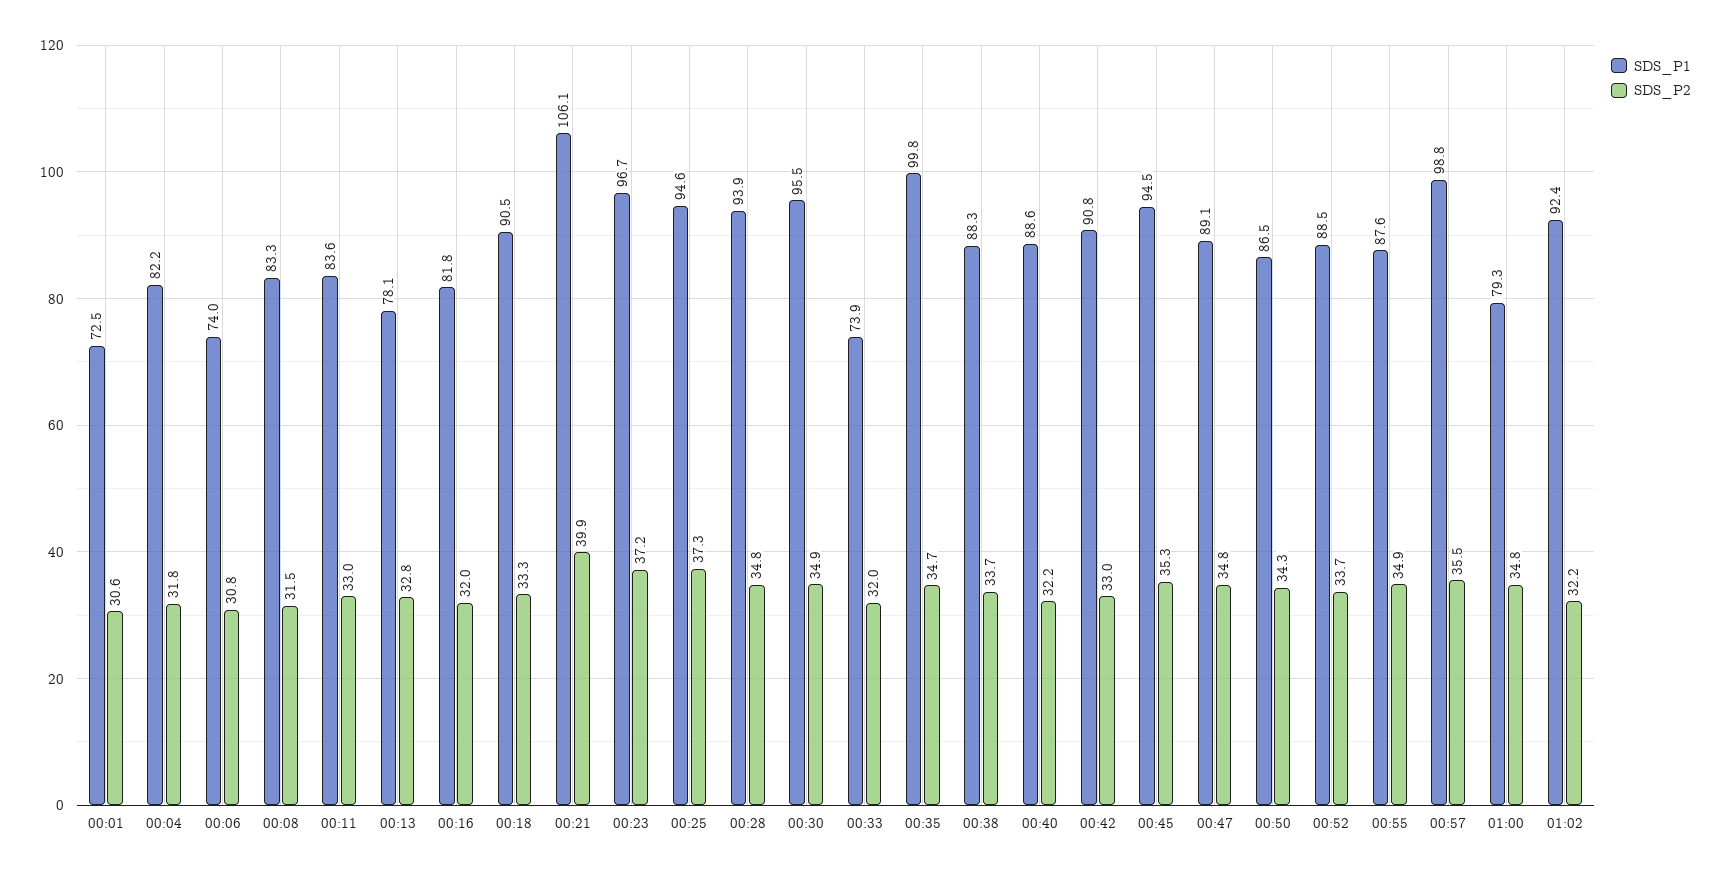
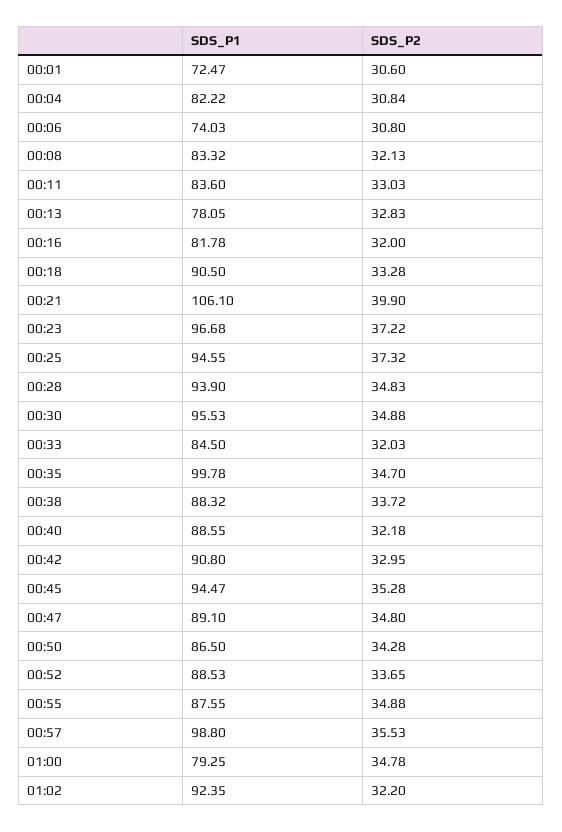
  {
    "SDS_P1": {
      "00:01": 72.47,
      "00:04": 82.22,
      "00:06": 74.03,
      "00:08": 83.32,
      "00:11": 83.6,
      "00:13": 78.05,
      "00:16": 81.78,
      "00:18": 90.5,
      "00:21": 106.1,
      "00:23": 96.68,
      "00:25": 94.55,
      "00:28": 93.9,
      "00:30": 95.53,
-     "00:33": 73.9,
+     "00:33": 84.5,
      "00:35": 99.78,
      "00:38": 88.32,
      "00:40": 88.55,
      "00:42": 90.8,
      "00:45": 94.47,
      "00:47": 89.1,
      "00:50": 86.5,
      "00:52": 88.53,
      "00:55": 87.55,
      "00:57": 98.8,
      "01:00": 79.25,
      "01:02": 92.35
    },
    "SDS_P2": {
      "00:01": 30.6,
-     "00:04": 31.8,
+     "00:04": 30.84,
      "00:06": 30.8,
-     "00:08": 31.5,
+     "00:08": 32.13,
      "00:11": 33.03,
      "00:13": 32.83,
      "00:16": 32,
      "00:18": 33.28,
      "00:21": 39.9,
      "00:23": 37.22,
      "00:25": 37.32,
      "00:28": 34.83,
      "00:30": 34.88,
      "00:33": 32.03,
      "00:35": 34.7,
      "00:38": 33.72,
      "00:40": 32.18,
      "00:42": 32.95,
      "00:45": 35.28,
      "00:47": 34.8,
      "00:50": 34.28,
      "00:52": 33.65,
      "00:55": 34.88,
      "00:57": 35.53,
      "01:00": 34.78,
      "01:02": 32.2
    }
  }

